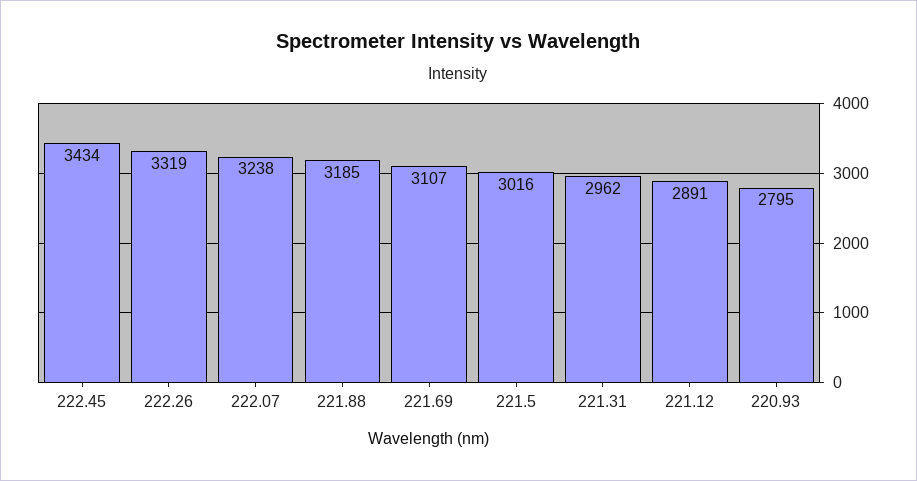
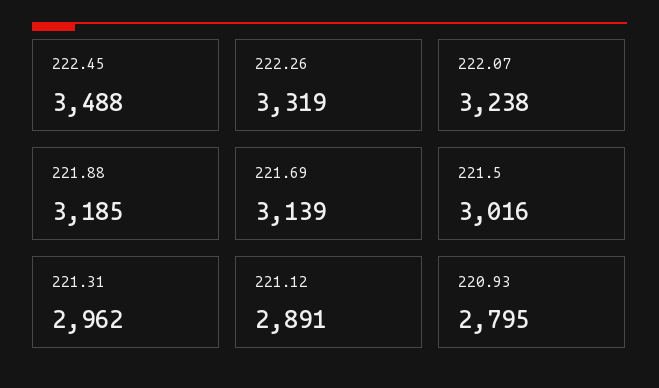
  {
-   "222.45": 3434,
+   "222.45": 3488,
    "222.26": 3319,
    "222.07": 3238,
    "221.88": 3185,
-   "221.69": 3107,
+   "221.69": 3139,
    "221.5": 3016,
    "221.31": 2962,
    "221.12": 2891,
    "220.93": 2795
  }

